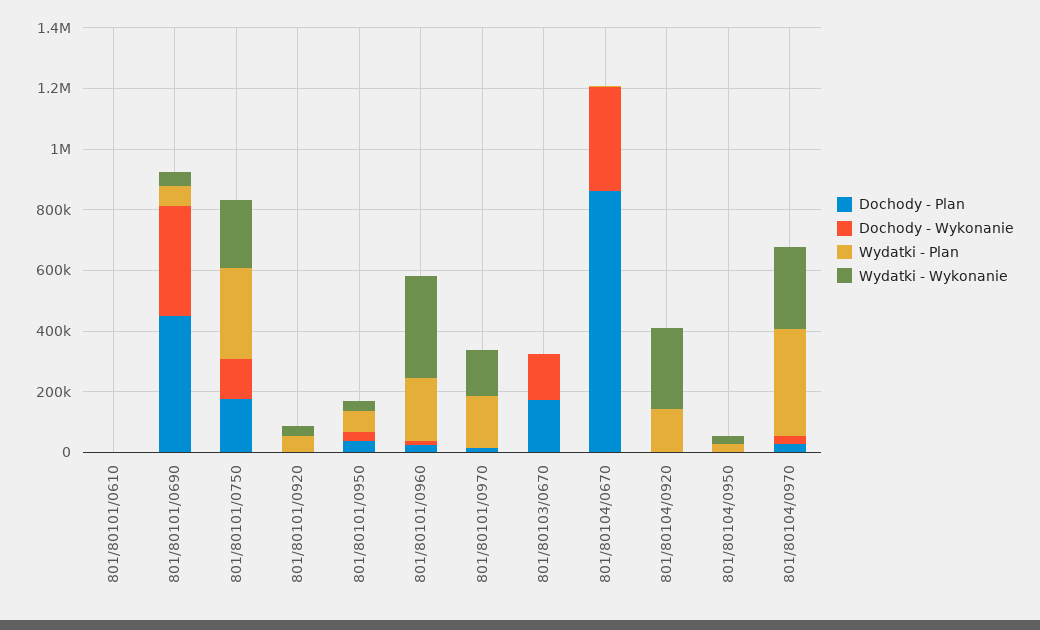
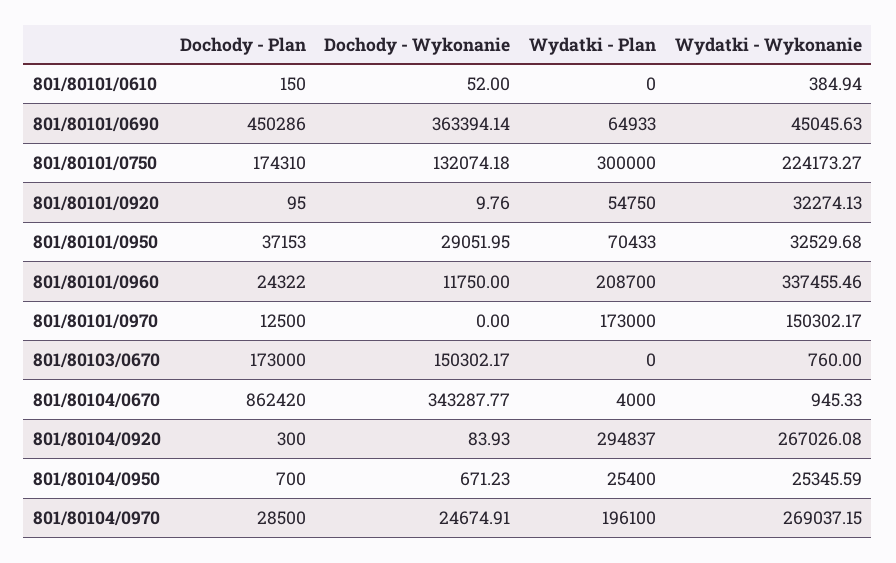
  {
    "Dochody - Plan": {
      "801/80101/0610": 150,
      "801/80101/0690": 450286,
      "801/80101/0750": 174310,
      "801/80101/0920": 95,
      "801/80101/0950": 37153,
      "801/80101/0960": 24322,
      "801/80101/0970": 12500,
      "801/80103/0670": 173000,
      "801/80104/0670": 862420,
      "801/80104/0920": 300,
      "801/80104/0950": 700,
      "801/80104/0970": 28500
    },
    "Dochody - Wykonanie": {
      "801/80101/0610": 52,
      "801/80101/0690": 363394.14,
      "801/80101/0750": 132074.18,
      "801/80101/0920": 9.76,
      "801/80101/0950": 29051.95,
      "801/80101/0960": 11750,
      "801/80101/0970": 0,
      "801/80103/0670": 150302.17,
      "801/80104/0670": 343287.77,
      "801/80104/0920": 83.93,
      "801/80104/0950": 671.23,
      "801/80104/0970": 24674.91
    },
    "Wydatki - Plan": {
      "801/80101/0610": 0,
      "801/80101/0690": 64933,
      "801/80101/0750": 300000,
      "801/80101/0920": 54750,
      "801/80101/0950": 70433,
      "801/80101/0960": 208700,
      "801/80101/0970": 173000,
      "801/80103/0670": 0,
      "801/80104/0670": 4000,
-     "801/80104/0920": 150000,
+     "801/80104/0920": 294837,
      "801/80104/0950": 25400,
-     "801/80104/0970": 350000
+     "801/80104/0970": 196100
    },
    "Wydatki - Wykonanie": {
      "801/80101/0610": 384.94,
      "801/80101/0690": 45045.63,
      "801/80101/0750": 224173.27,
      "801/80101/0920": 32274.13,
      "801/80101/0950": 32529.68,
      "801/80101/0960": 337455.46,
      "801/80101/0970": 150302.17,
      "801/80103/0670": 760,
      "801/80104/0670": 945.33,
      "801/80104/0920": 267026.08,
      "801/80104/0950": 25345.59,
      "801/80104/0970": 269037.15
    }
  }

